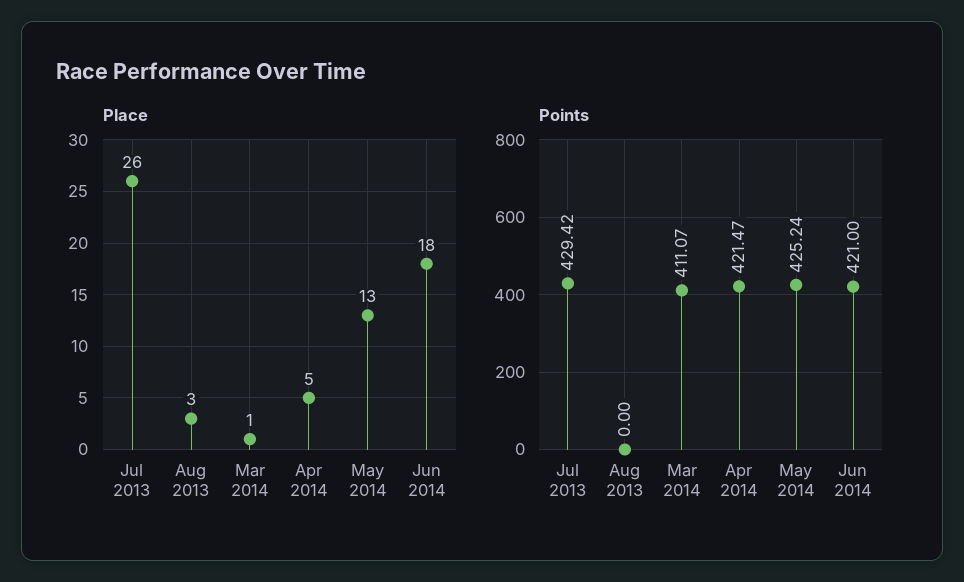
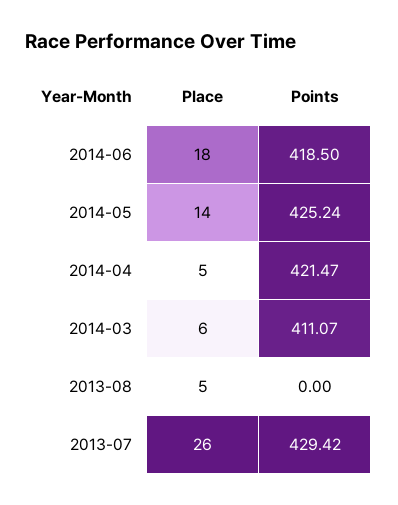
  {
    "Place": {
      "Jul 2013": 26,
-     "Aug 2013": 3,
+     "Aug 2013": 5,
-     "Mar 2014": 1,
+     "Mar 2014": 6,
      "Apr 2014": 5,
-     "May 2014": 13,
+     "May 2014": 14,
      "Jun 2014": 18
    },
    "Points": {
      "Jul 2013": 429.42,
      "Aug 2013": 0,
      "Mar 2014": 411.07,
      "Apr 2014": 421.47,
      "May 2014": 425.24,
-     "Jun 2014": 421
+     "Jun 2014": 418.5
    }
  }

